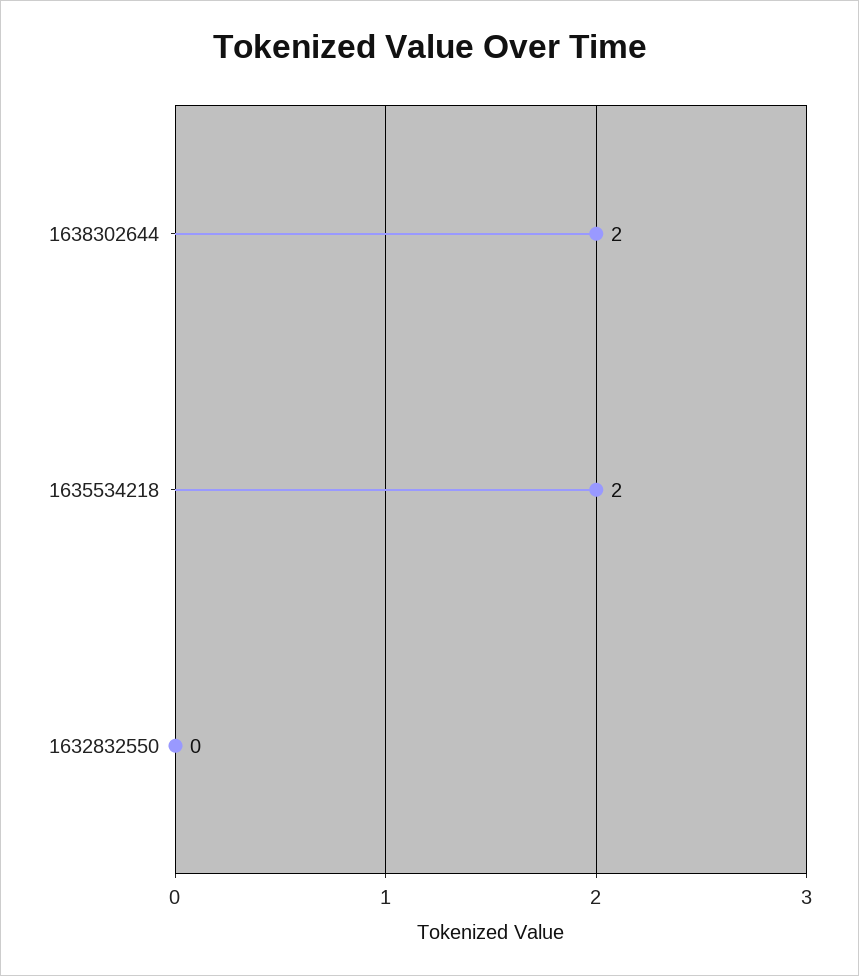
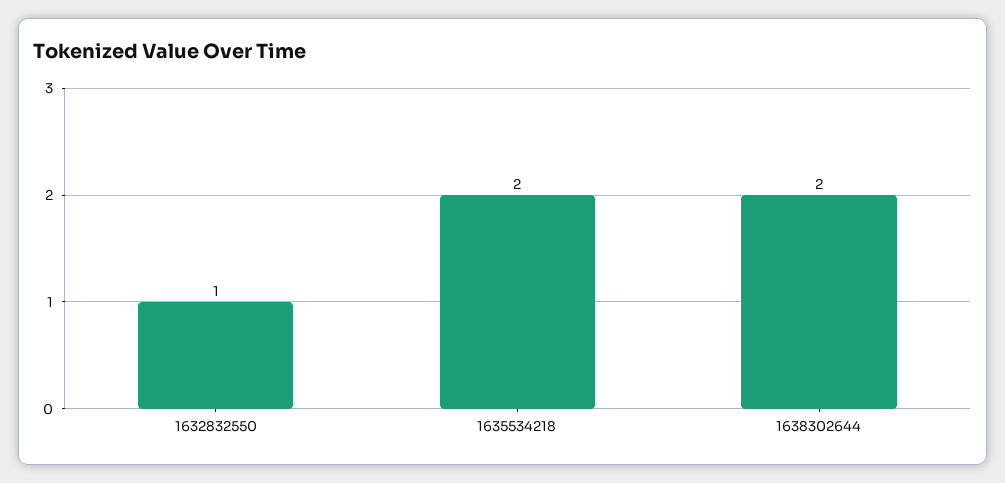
  {
    "1638302644": 2,
    "1635534218": 2,
-   "1632832550": 0
+   "1632832550": 1
  }

